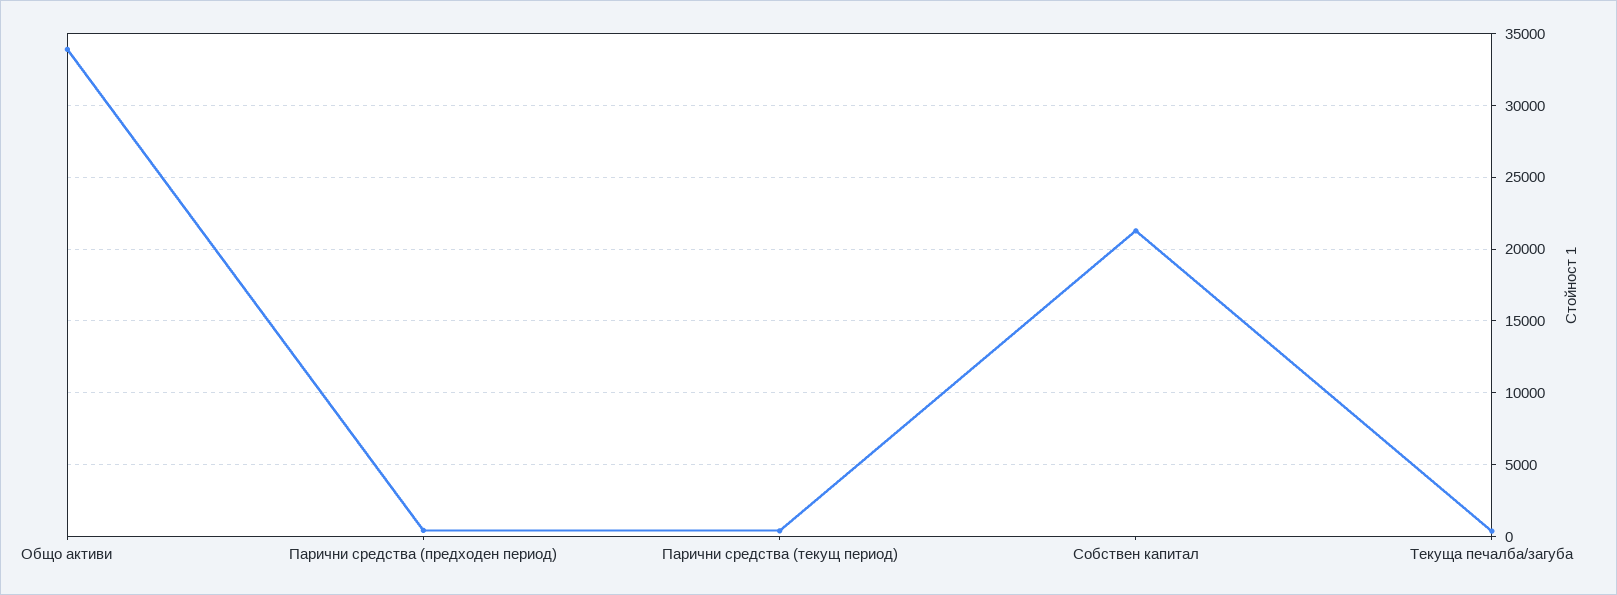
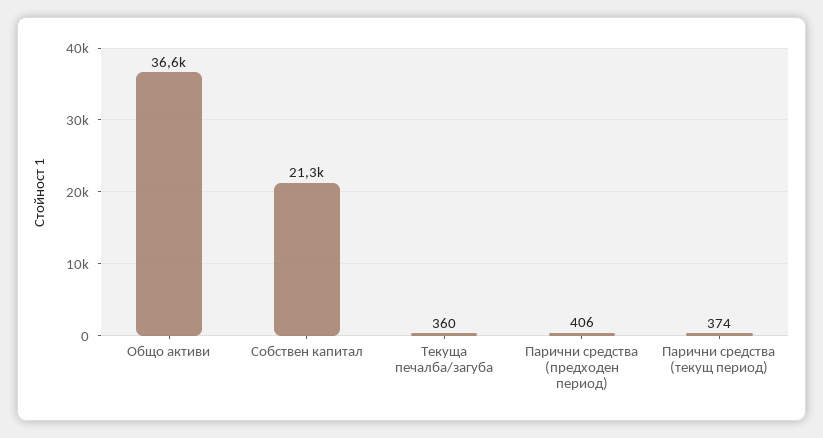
  {
-   "Общо активи": 34000,
+   "Общо активи": 36600,
    "Парични средства (предходен период)": 406,
    "Парични средства (текущ период)": 374,
    "Собствен капитал": 21300,
    "Текуща печалба/загуба": 360
  }

